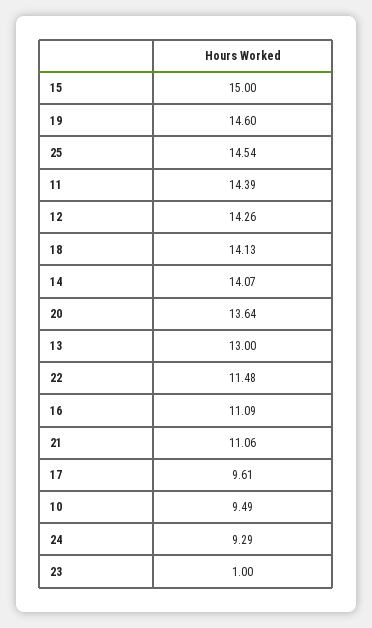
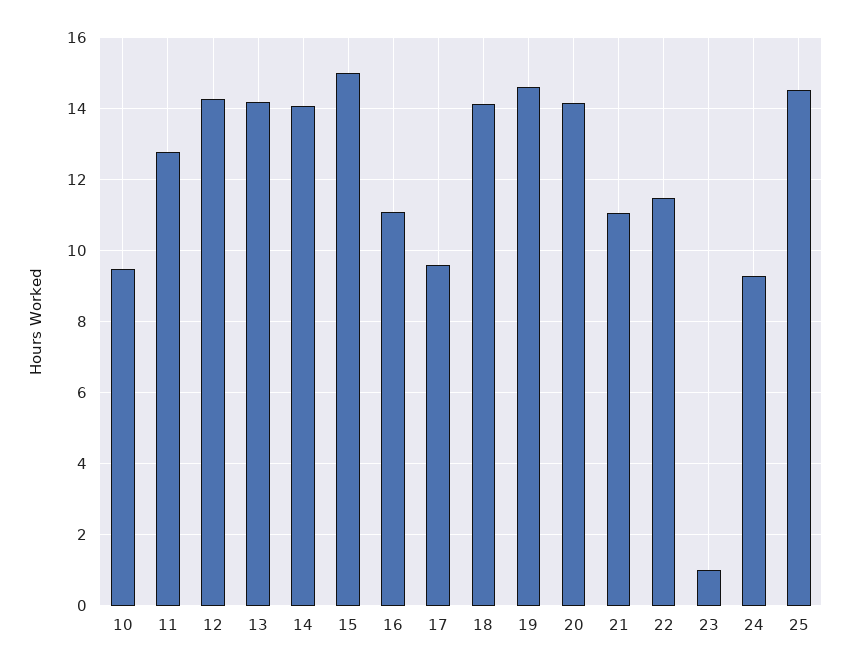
  {
    "15": 15,
    "19": 14.6,
    "25": 14.54,
-   "11": 14.39,
+   "11": 12.8,
    "12": 14.26,
    "18": 14.13,
    "14": 14.07,
-   "20": 13.64,
+   "20": 14.2,
-   "13": 13,
+   "13": 14.2,
    "22": 11.48,
    "16": 11.09,
    "21": 11.06,
    "17": 9.61,
    "10": 9.49,
    "24": 9.29,
    "23": 1
  }

